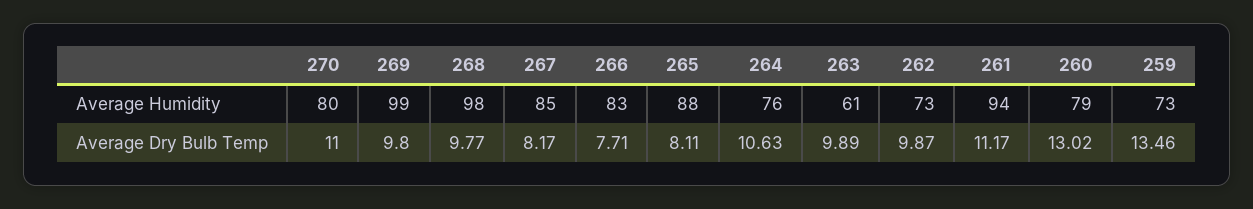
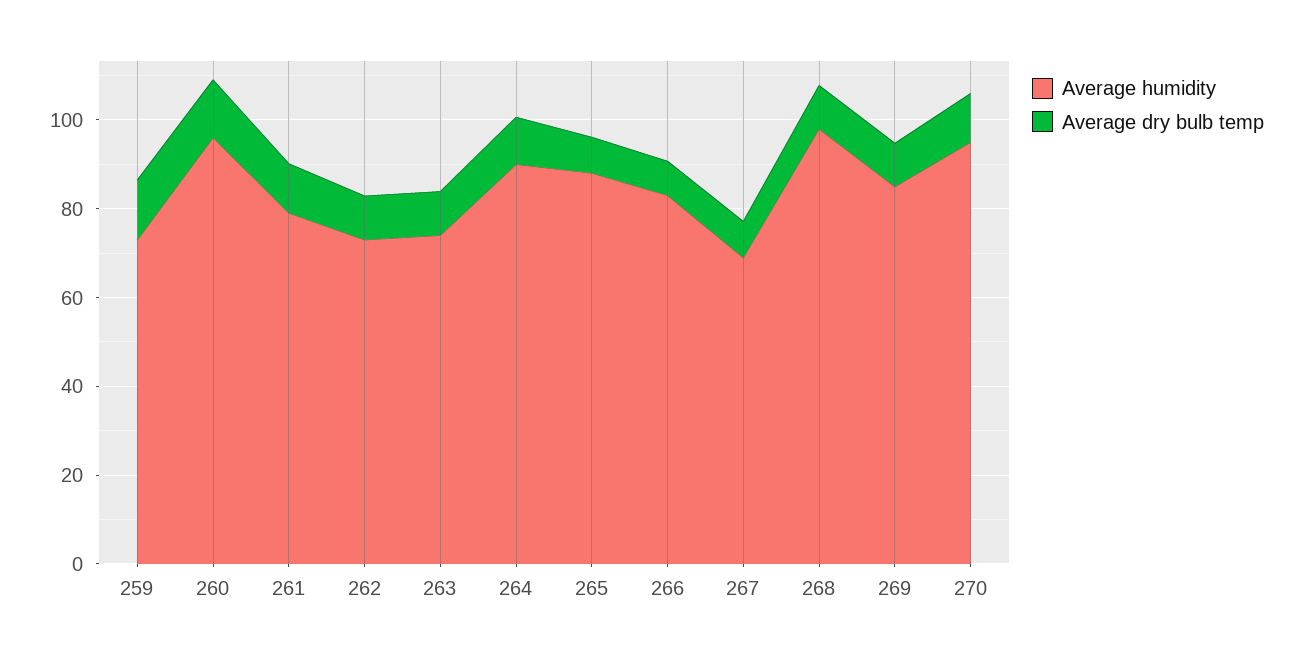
  {
    "Average Humidity": {
-     "270": 80,
+     "270": 95,
-     "269": 99,
+     "269": 85,
      "268": 98,
-     "267": 85,
+     "267": 70,
      "266": 83,
      "265": 88,
-     "264": 76,
+     "264": 90,
-     "263": 61,
+     "263": 75,
      "262": 73,
-     "261": 94,
+     "261": 80,
-     "260": 79,
+     "260": 95,
      "259": 73
    },
    "Average Dry Bulb Temp": {
      "270": 11,
      "269": 9.8,
      "268": 9.77,
      "267": 8.17,
      "266": 7.71,
      "265": 8.11,
      "264": 10.63,
      "263": 9.89,
      "262": 9.87,
      "261": 11.17,
      "260": 13.02,
      "259": 13.46
    }
  }

